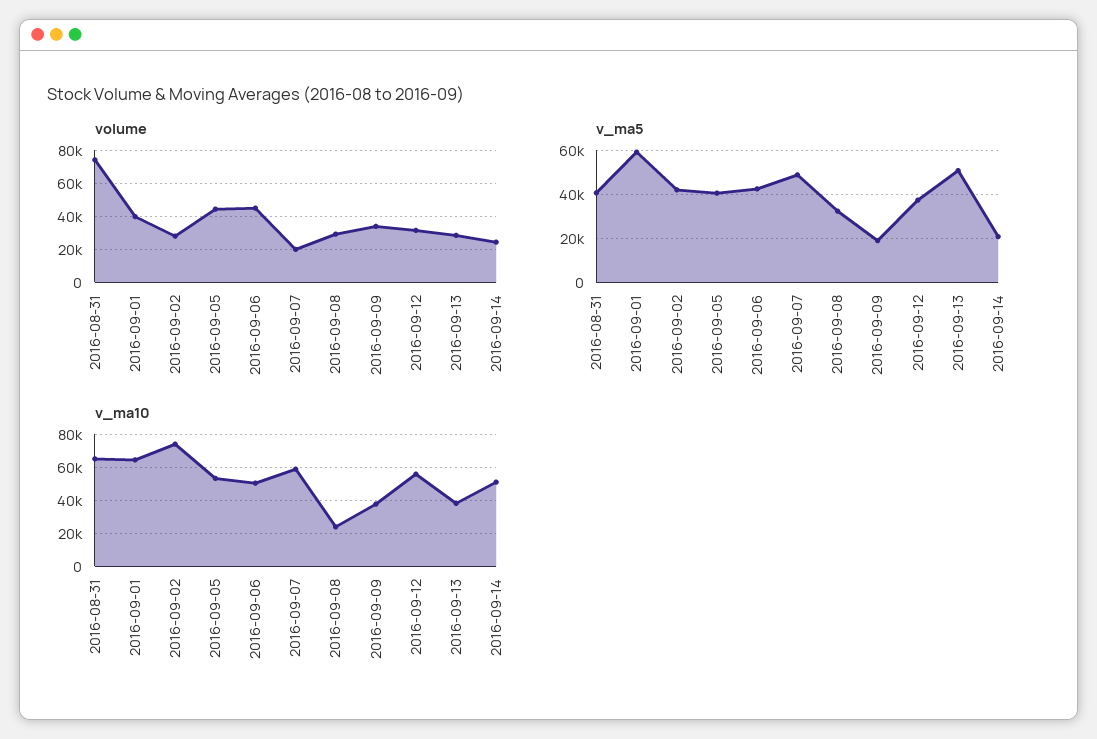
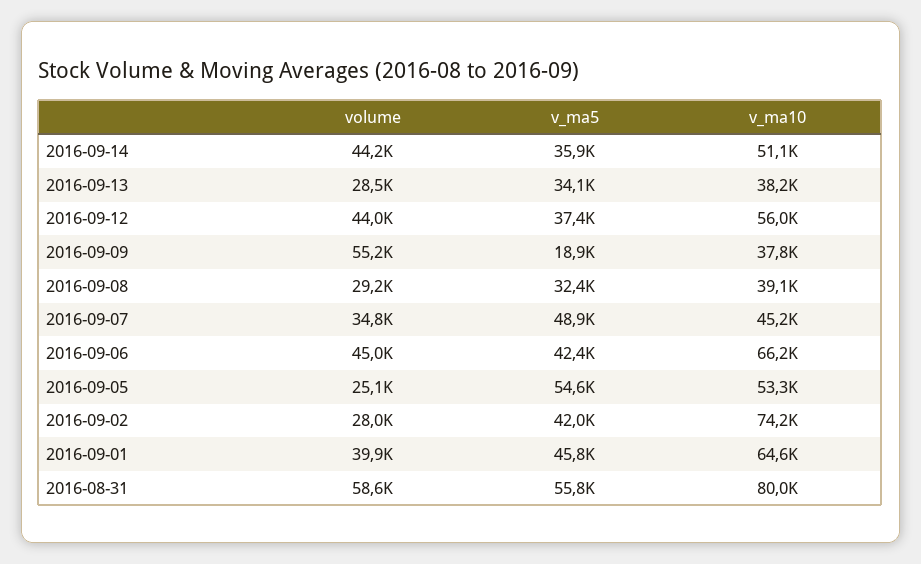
  {
    "volume": {
-     "2016-08-31": 75000,
+     "2016-08-31": 58600,
      "2016-09-01": 39900,
      "2016-09-02": 28000,
-     "2016-09-05": 45000,
+     "2016-09-05": 25100,
      "2016-09-06": 45000,
-     "2016-09-07": 20000,
+     "2016-09-07": 34800,
      "2016-09-08": 29200,
-     "2016-09-09": 35000,
+     "2016-09-09": 55200,
-     "2016-09-12": 30000,
+     "2016-09-12": 44000,
      "2016-09-13": 28500,
-     "2016-09-14": 25000
+     "2016-09-14": 44200
    },
    "v_ma5": {
-     "2016-08-31": 40000,
+     "2016-08-31": 55800,
-     "2016-09-01": 60000,
+     "2016-09-01": 45800,
      "2016-09-02": 42000,
-     "2016-09-05": 40000,
+     "2016-09-05": 54600,
      "2016-09-06": 42400,
      "2016-09-07": 48900,
      "2016-09-08": 32400,
      "2016-09-09": 18900,
      "2016-09-12": 37400,
-     "2016-09-13": 50000,
+     "2016-09-13": 34100,
-     "2016-09-14": 20000
+     "2016-09-14": 35900
    },
    "v_ma10": {
-     "2016-08-31": 65000,
+     "2016-08-31": 80000,
      "2016-09-01": 64600,
      "2016-09-02": 74200,
      "2016-09-05": 53300,
-     "2016-09-06": 50000,
+     "2016-09-06": 66200,
-     "2016-09-07": 60000,
+     "2016-09-07": 45200,
-     "2016-09-08": 25000,
+     "2016-09-08": 39100,
      "2016-09-09": 37800,
      "2016-09-12": 56000,
      "2016-09-13": 38200,
      "2016-09-14": 51100
    }
  }

